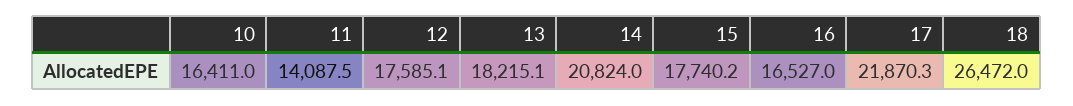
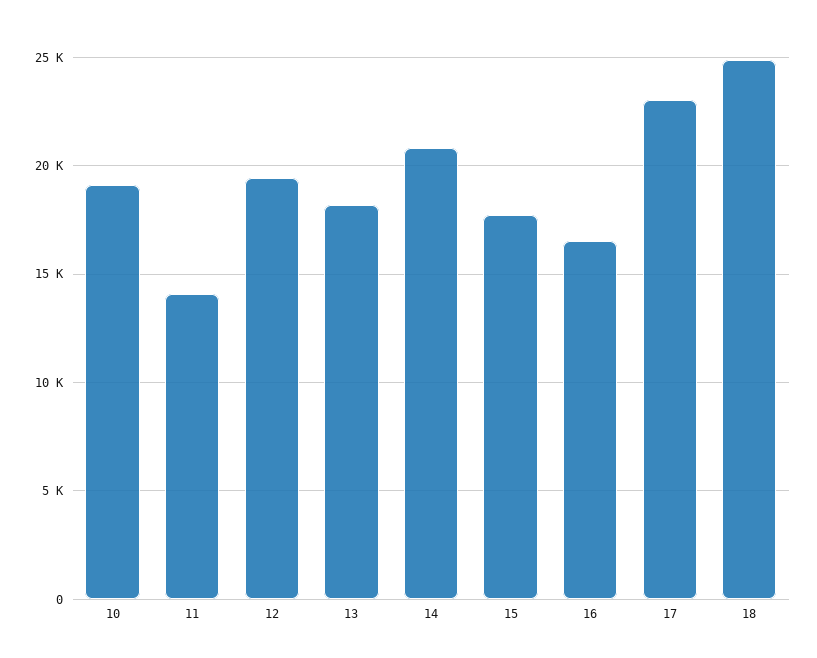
  {
-   "10": 16411,
+   "10": 19000,
    "11": 14087.5,
-   "12": 17585.1,
+   "12": 19500,
    "13": 18215.1,
    "14": 20824,
    "15": 17740.2,
    "16": 16527,
-   "17": 21870.3,
+   "17": 23000,
-   "18": 26472
+   "18": 25000
  }

